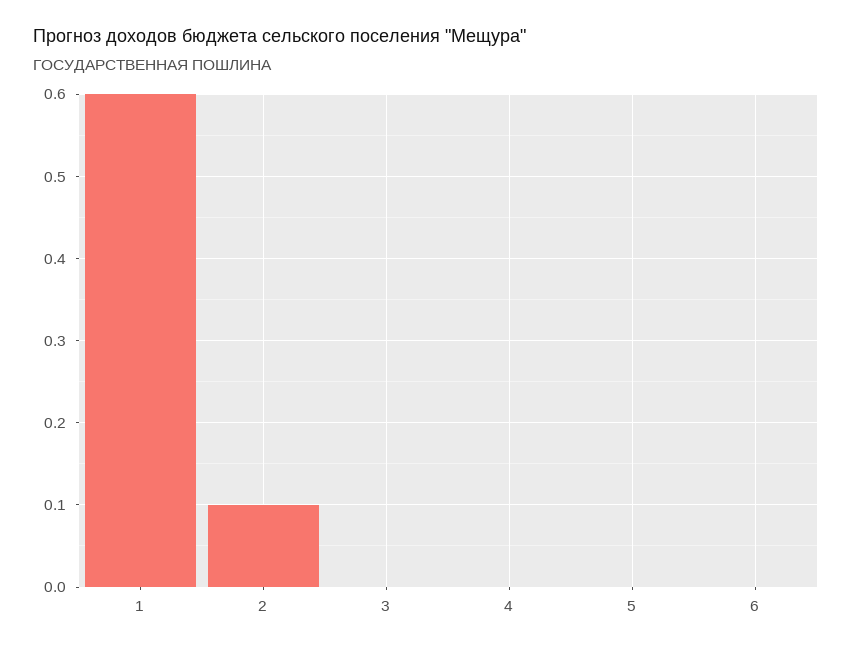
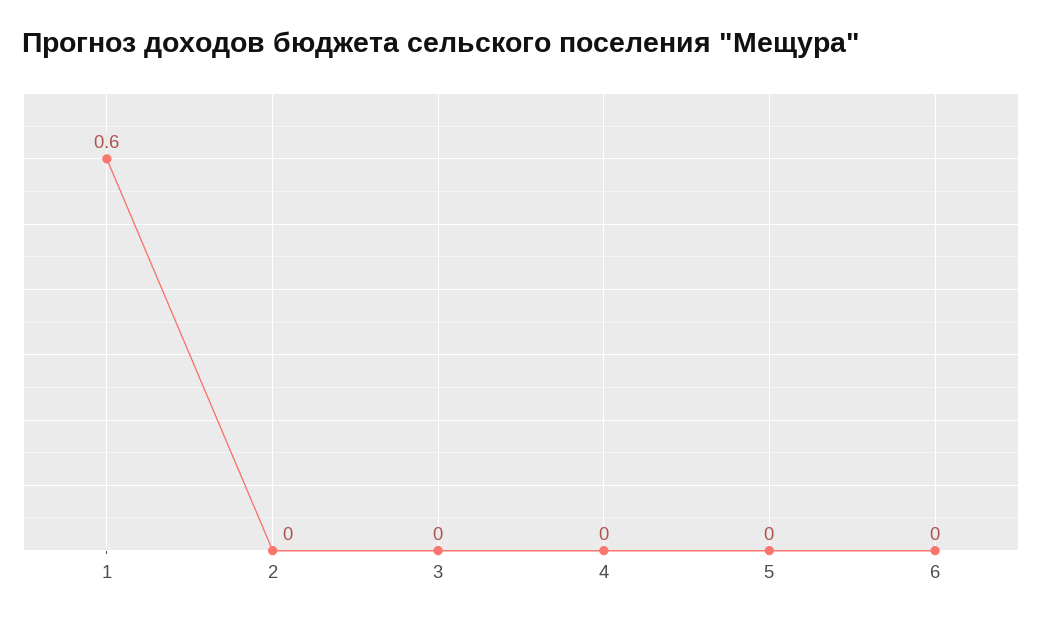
  {
    "1": 0.6,
-   "2": 0.1,
+   "2": 0,
    "3": 0,
    "4": 0,
    "5": 0,
    "6": 0
  }

